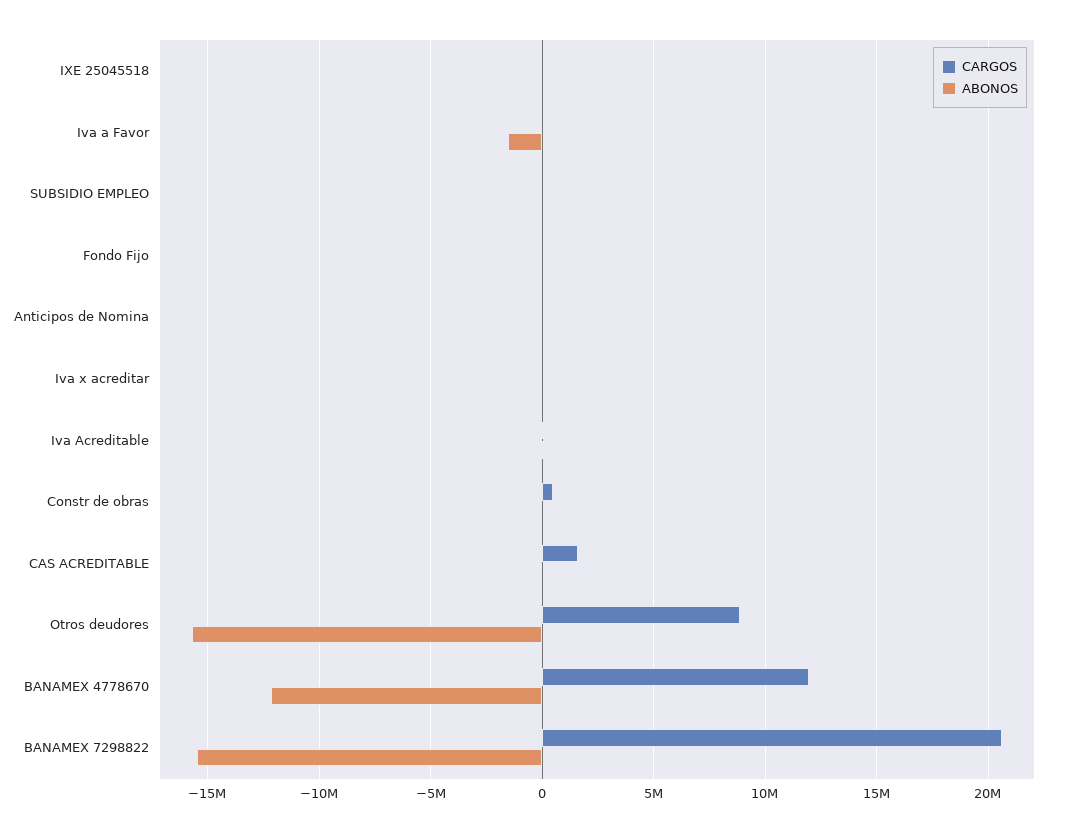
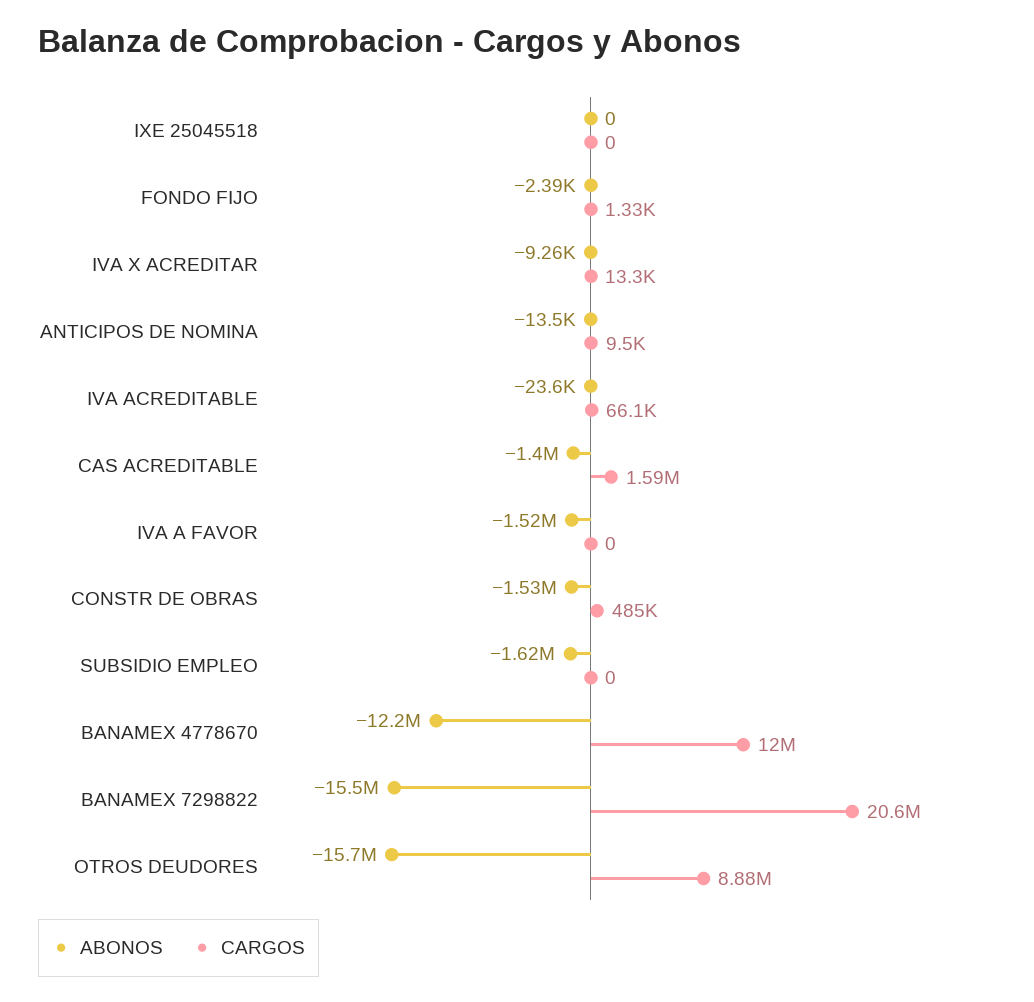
  {
    "CARGOS": {
      "IXE 25045518": 0,
      "Iva a Favor": 0,
      "SUBSIDIO EMPLEO": 0,
      "Fondo Fijo": 1330,
      "Anticipos de Nomina": 9500,
      "Iva x acreditar": 13300,
      "Iva Acreditable": 66100,
      "Constr de obras": 485000,
      "CAS ACREDITABLE": 1590000,
      "Otros deudores": 8880000,
      "BANAMEX 4778670": 12000000,
      "BANAMEX 7298822": 20600000
    },
    "ABONOS": {
      "IXE 25045518": 0,
      "Iva a Favor": -1520000,
-     "SUBSIDIO EMPLEO": 0,
+     "SUBSIDIO EMPLEO": -1620000,
      "Fondo Fijo": -2390,
      "Anticipos de Nomina": -13500,
      "Iva x acreditar": -9260,
      "Iva Acreditable": -23600,
-     "Constr de obras": 0,
+     "Constr de obras": -1530000,
-     "CAS ACREDITABLE": 0,
+     "CAS ACREDITABLE": -1400000,
      "Otros deudores": -15700000,
      "BANAMEX 4778670": -12200000,
      "BANAMEX 7298822": -15500000
    }
  }

